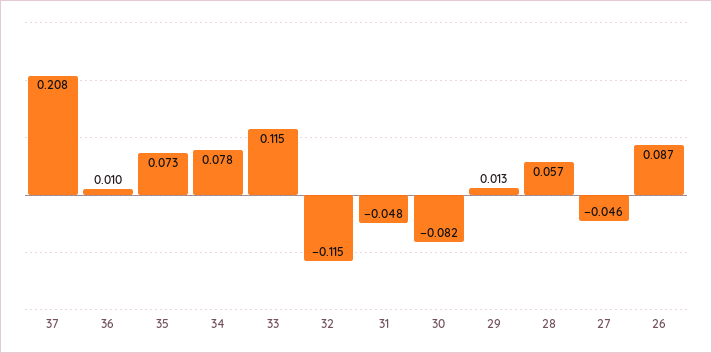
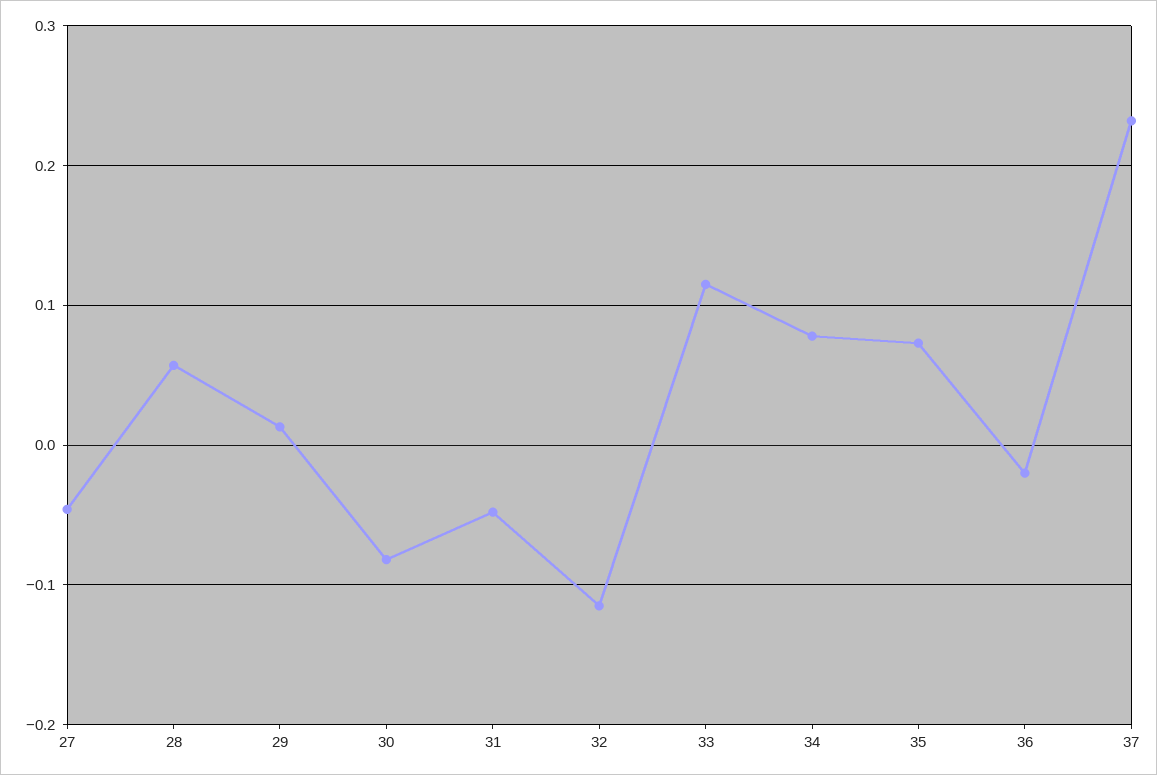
  {
-   "37": 0.208,
+   "37": 0.23,
-   "36": 0.01,
+   "36": -0.02,
    "35": 0.073,
    "34": 0.078,
    "33": 0.115,
    "32": -0.115,
    "31": -0.048,
    "30": -0.082,
    "29": 0.013,
    "28": 0.057,
-   "27": -0.046,
+   "27": -0.046
-   "26": 0.087
  }

